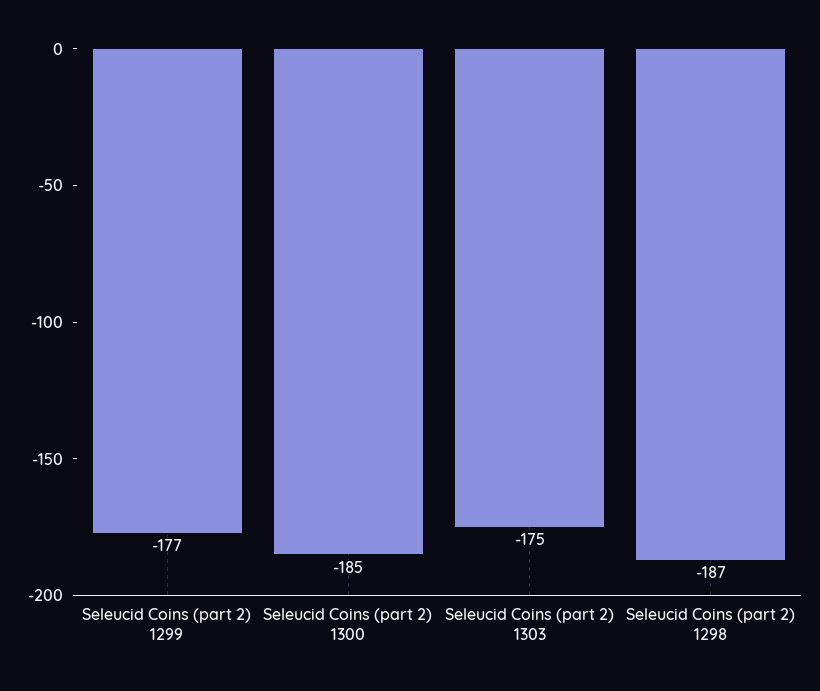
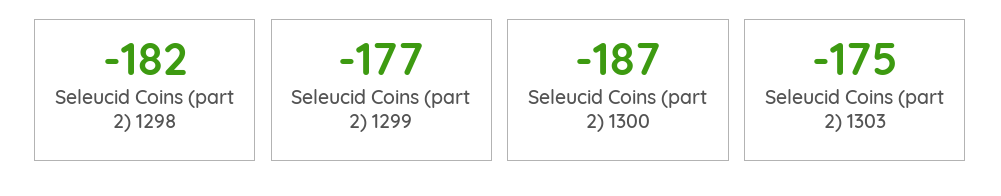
  {
    "Seleucid Coins (part 2) 1299": -177,
-   "Seleucid Coins (part 2) 1300": -185,
+   "Seleucid Coins (part 2) 1300": -187,
    "Seleucid Coins (part 2) 1303": -175,
-   "Seleucid Coins (part 2) 1298": -187
+   "Seleucid Coins (part 2) 1298": -182
  }

